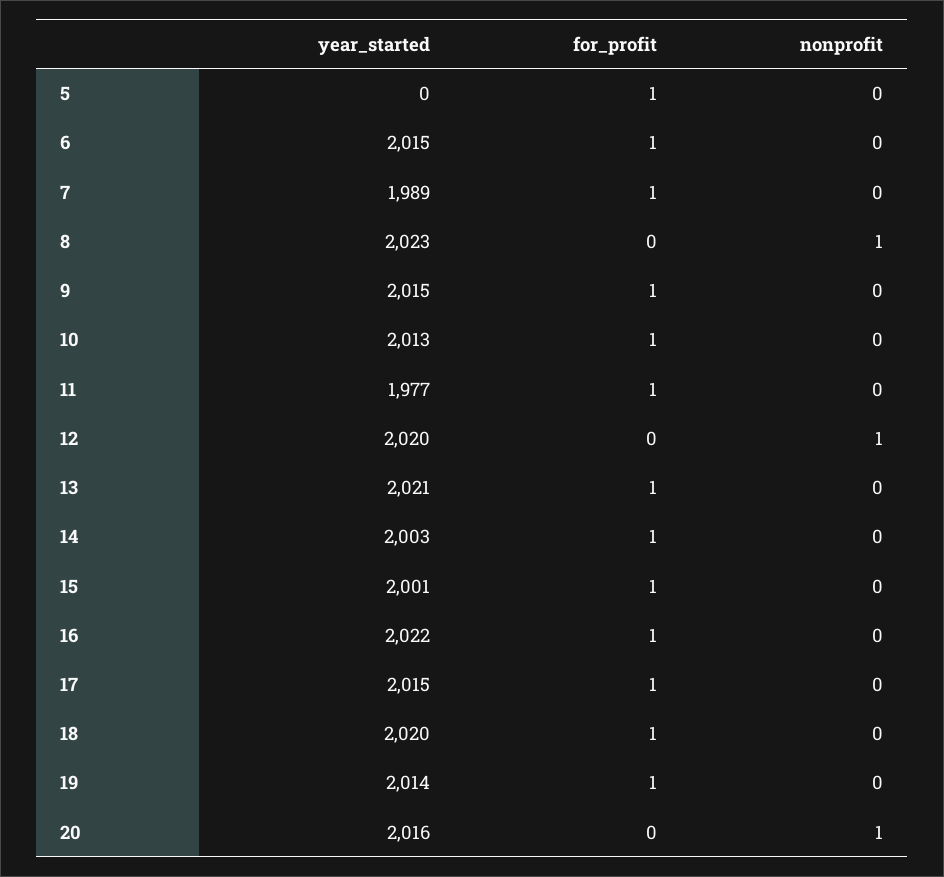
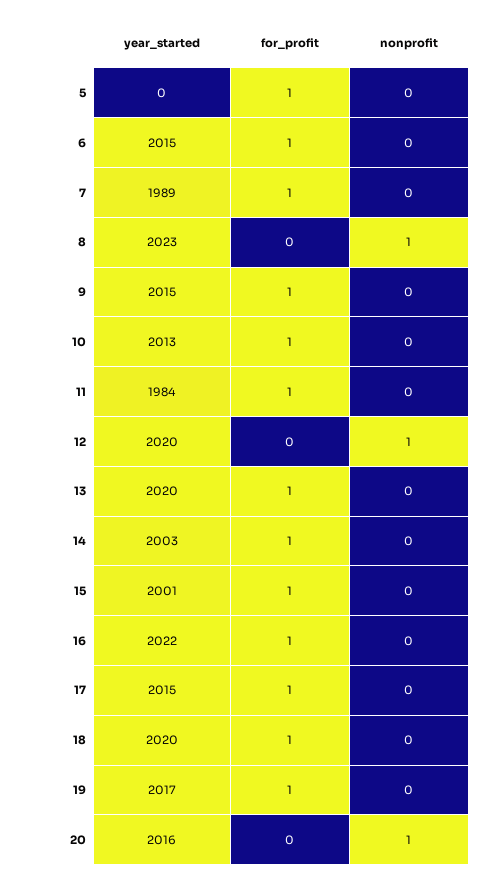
  {
    "year_started": {
      "5": 0,
      "6": 2015,
      "7": 1989,
      "8": 2023,
      "9": 2015,
      "10": 2013,
-     "11": 1977,
+     "11": 1984,
      "12": 2020,
-     "13": 2021,
+     "13": 2020,
      "14": 2003,
      "15": 2001,
      "16": 2022,
      "17": 2015,
      "18": 2020,
-     "19": 2014,
+     "19": 2017,
      "20": 2016
    },
    "for_profit": {
      "5": 1,
      "6": 1,
      "7": 1,
      "8": 0,
      "9": 1,
      "10": 1,
      "11": 1,
      "12": 0,
      "13": 1,
      "14": 1,
      "15": 1,
      "16": 1,
      "17": 1,
      "18": 1,
      "19": 1,
      "20": 0
    },
    "nonprofit": {
      "5": 0,
      "6": 0,
      "7": 0,
      "8": 1,
      "9": 0,
      "10": 0,
      "11": 0,
      "12": 1,
      "13": 0,
      "14": 0,
      "15": 0,
      "16": 0,
      "17": 0,
      "18": 0,
      "19": 0,
      "20": 1
    }
  }

